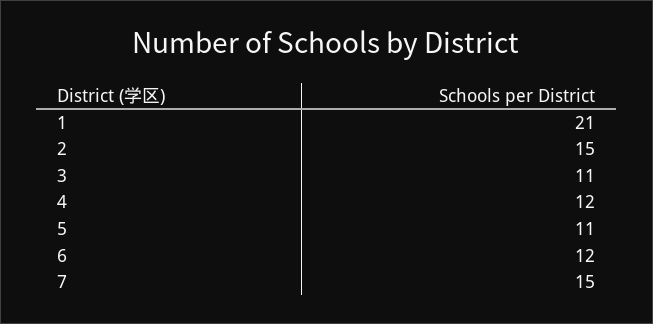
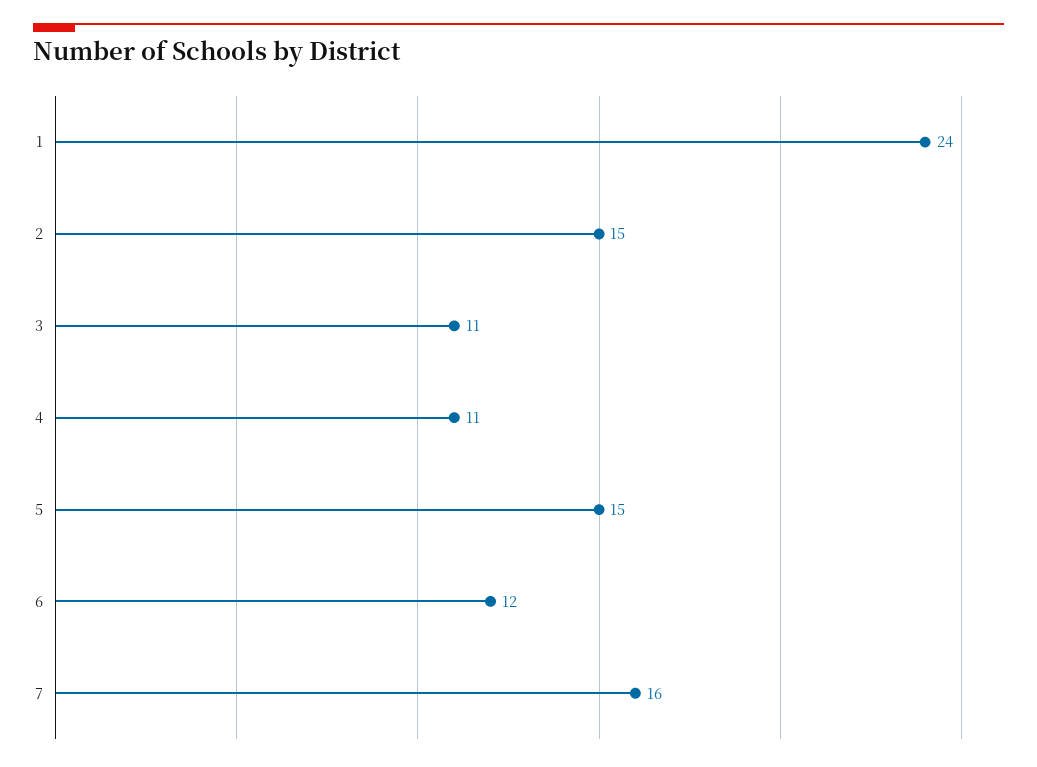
  {
-   "1": 21,
+   "1": 24,
    "2": 15,
    "3": 11,
-   "4": 12,
+   "4": 11,
-   "5": 11,
+   "5": 15,
    "6": 12,
-   "7": 15
+   "7": 16
  }

